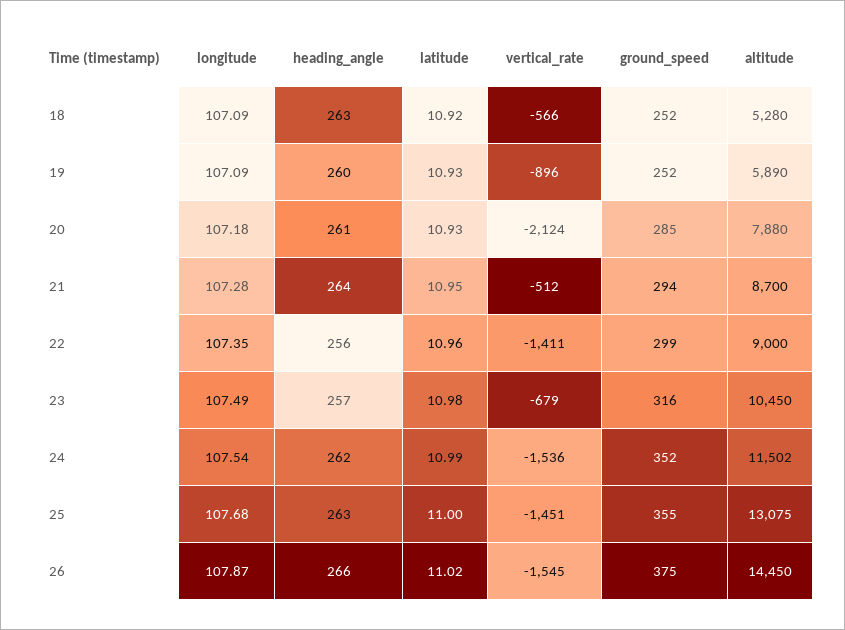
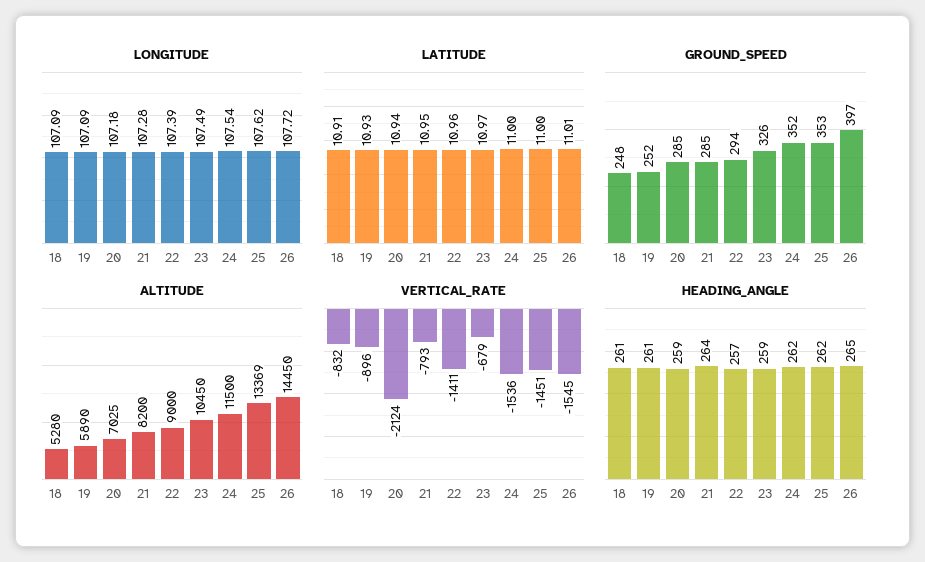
  {
    "longitude": {
      "18": 107.09,
      "19": 107.09,
      "20": 107.18,
      "21": 107.28,
-     "22": 107.35,
+     "22": 107.39,
      "23": 107.49,
      "24": 107.54,
-     "25": 107.68,
+     "25": 107.62,
-     "26": 107.87
+     "26": 107.72
    },
    "heading_angle": {
-     "18": 263,
+     "18": 261,
-     "19": 260,
+     "19": 261,
-     "20": 261,
+     "20": 259,
      "21": 264,
-     "22": 256,
+     "22": 257,
-     "23": 257,
+     "23": 259,
      "24": 262,
-     "25": 263,
+     "25": 262,
-     "26": 266
+     "26": 265
    },
    "latitude": {
-     "18": 10.92,
+     "18": 10.91,
      "19": 10.93,
-     "20": 10.93,
+     "20": 10.94,
      "21": 10.95,
      "22": 10.96,
-     "23": 10.98,
+     "23": 10.97,
-     "24": 10.99,
+     "24": 11,
      "25": 11,
-     "26": 11.02
+     "26": 11.01
    },
    "vertical_rate": {
-     "18": -566,
+     "18": -832,
      "19": -896,
      "20": -2124,
-     "21": -512,
+     "21": -793,
      "22": -1411,
      "23": -679,
      "24": -1536,
      "25": -1451,
      "26": -1545
    },
    "ground_speed": {
-     "18": 252,
+     "18": 248,
      "19": 252,
      "20": 285,
-     "21": 294,
+     "21": 285,
-     "22": 299,
+     "22": 294,
-     "23": 316,
+     "23": 326,
      "24": 352,
-     "25": 355,
+     "25": 353,
-     "26": 375
+     "26": 397
    },
    "altitude": {
      "18": 5280,
      "19": 5890,
-     "20": 7880,
+     "20": 7025,
-     "21": 8700,
+     "21": 8200,
      "22": 9000,
      "23": 10450,
-     "24": 11502,
+     "24": 11500,
-     "25": 13075,
+     "25": 13369,
      "26": 14450
    }
  }

